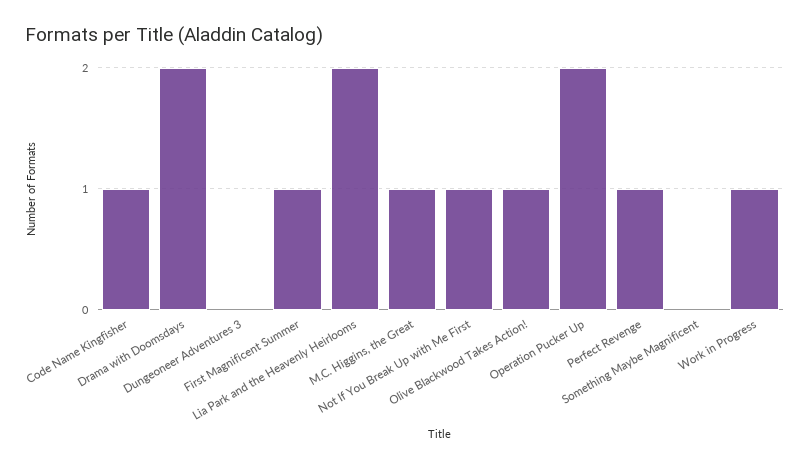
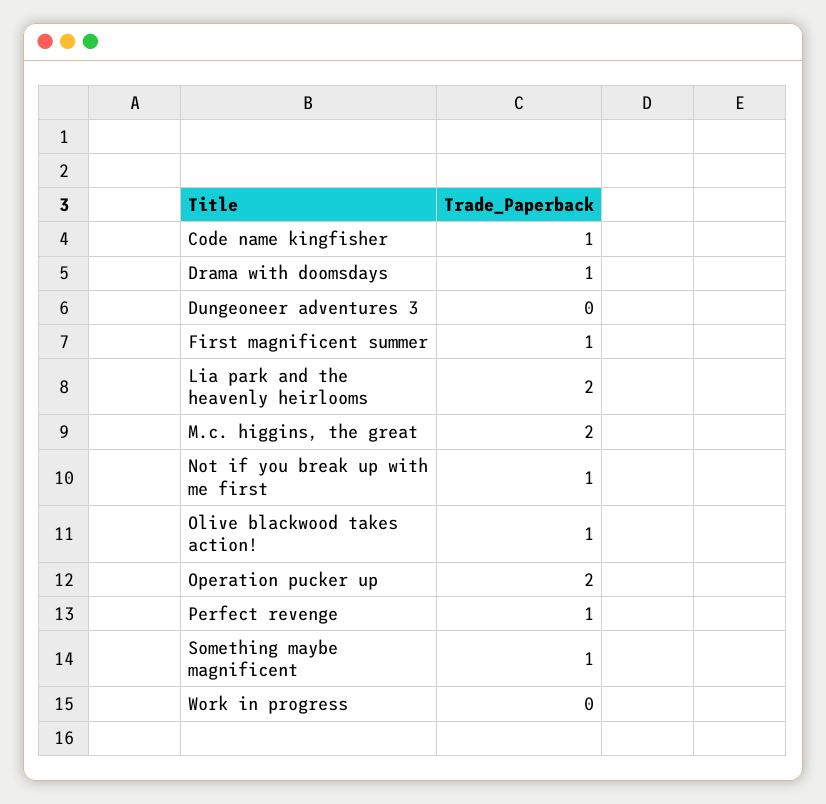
  {
    "Code Name Kingfisher": 1,
-   "Drama with Doomsdays": 2,
+   "Drama with Doomsdays": 1,
    "Dungeoneer Adventures 3": 0,
    "First Magnificent Summer": 1,
    "Lia Park and the Heavenly Heirlooms": 2,
-   "M.C. Higgins, the Great": 1,
+   "M.C. Higgins, the Great": 2,
    "Not If You Break Up with Me First": 1,
    "Olive Blackwood Takes Action!": 1,
    "Operation Pucker Up": 2,
    "Perfect Revenge": 1,
-   "Something Maybe Magnificent": 0,
+   "Something Maybe Magnificent": 1,
-   "Work in Progress": 1
+   "Work in Progress": 0
  }

